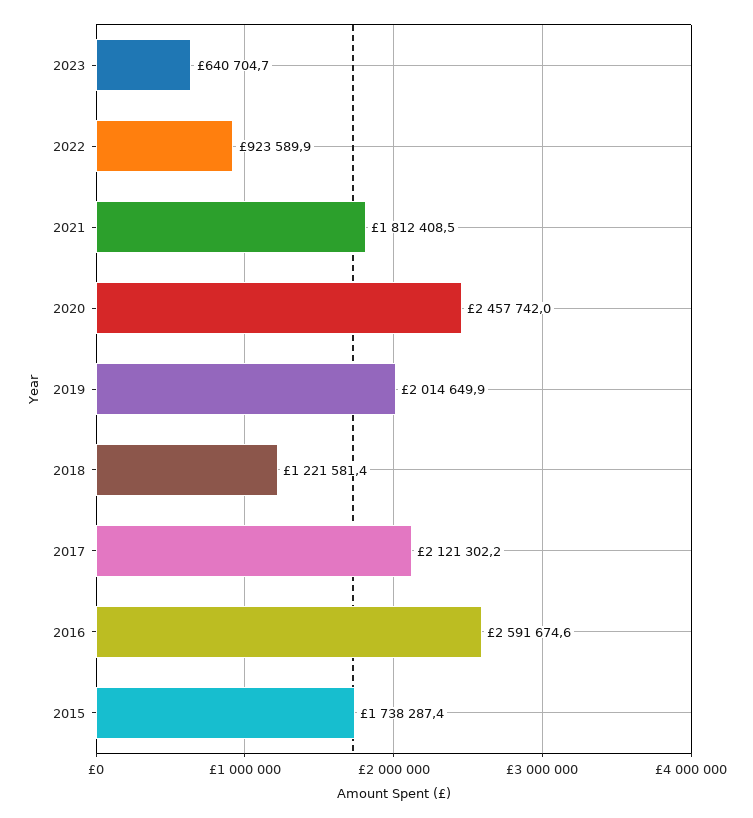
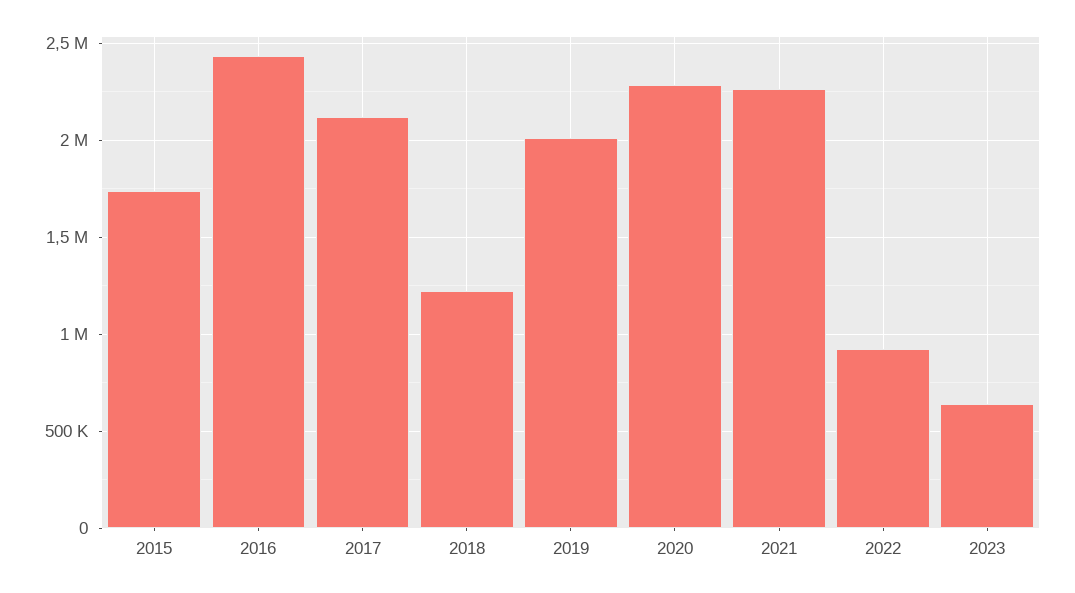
  {
    "2023": 640704.7,
    "2022": 923589.9,
-   "2021": 1812408.5,
+   "2021": 2250000,
-   "2020": 2457742,
+   "2020": 2300000,
    "2019": 2014649.9,
    "2018": 1221581.4,
    "2017": 2121302.2,
-   "2016": 2591674.6,
+   "2016": 2450000,
    "2015": 1738287.4
  }

